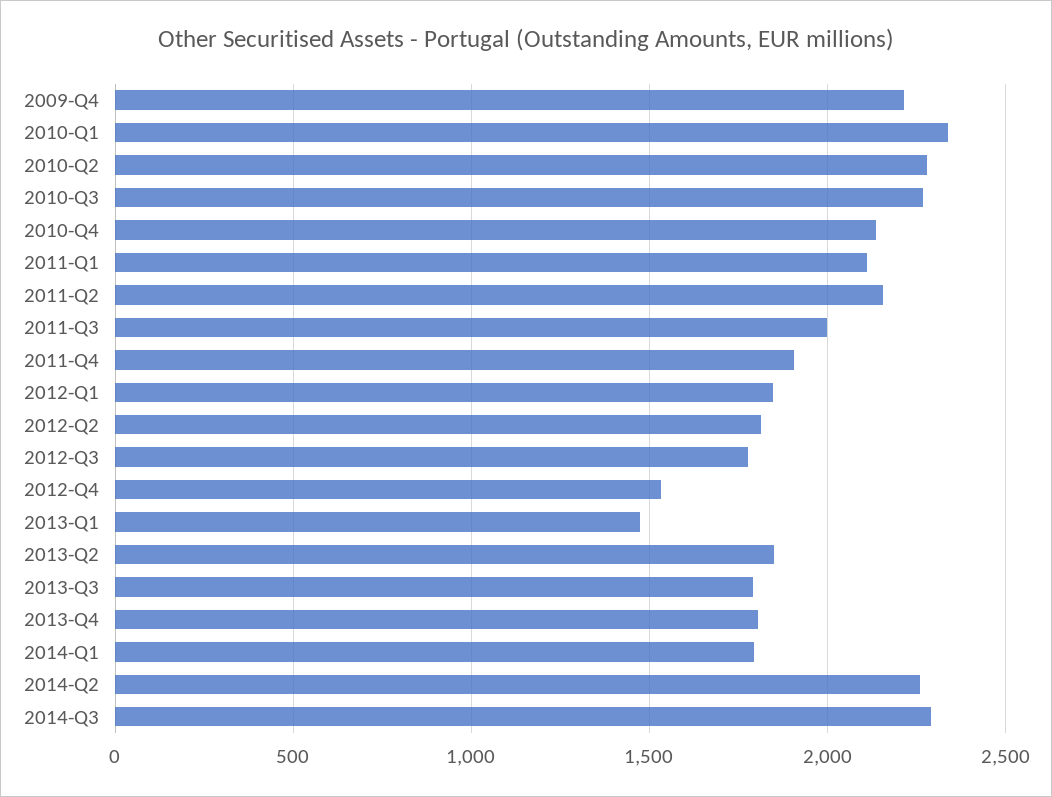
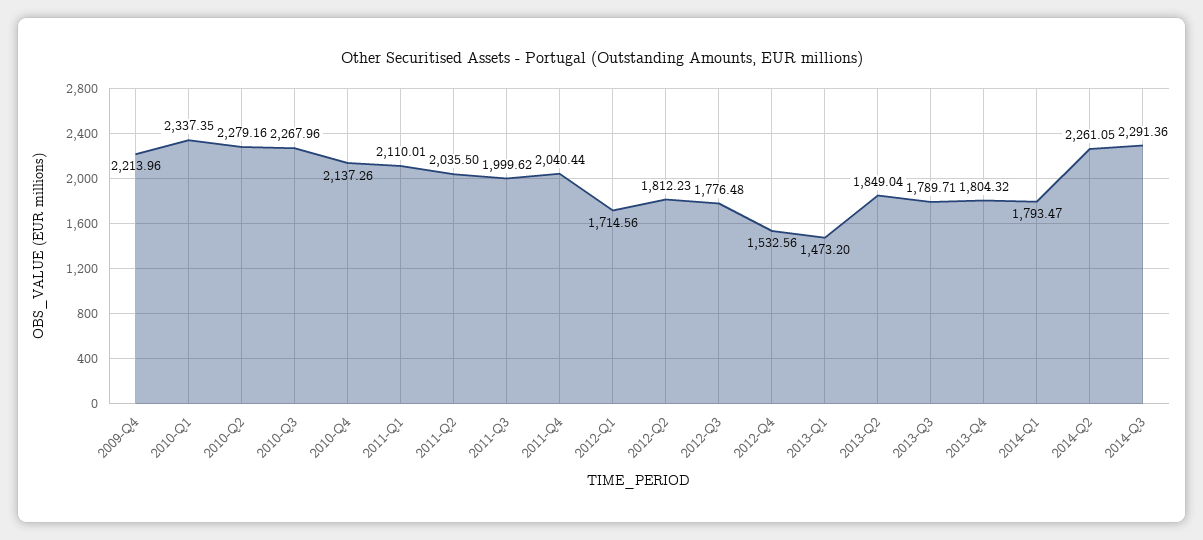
  {
    "2009-Q4": 2213.96,
    "2010-Q1": 2337.35,
    "2010-Q2": 2279.16,
    "2010-Q3": 2267.96,
    "2010-Q4": 2137.26,
    "2011-Q1": 2110.01,
-   "2011-Q2": 2150,
+   "2011-Q2": 2035.5,
    "2011-Q3": 1999.62,
-   "2011-Q4": 1900,
+   "2011-Q4": 2040.44,
-   "2012-Q1": 1850,
+   "2012-Q1": 1714.56,
    "2012-Q2": 1812.23,
    "2012-Q3": 1776.48,
    "2012-Q4": 1532.56,
    "2013-Q1": 1473.2,
    "2013-Q2": 1849.04,
    "2013-Q3": 1789.71,
    "2013-Q4": 1804.32,
    "2014-Q1": 1793.47,
    "2014-Q2": 2261.05,
    "2014-Q3": 2291.36
  }

